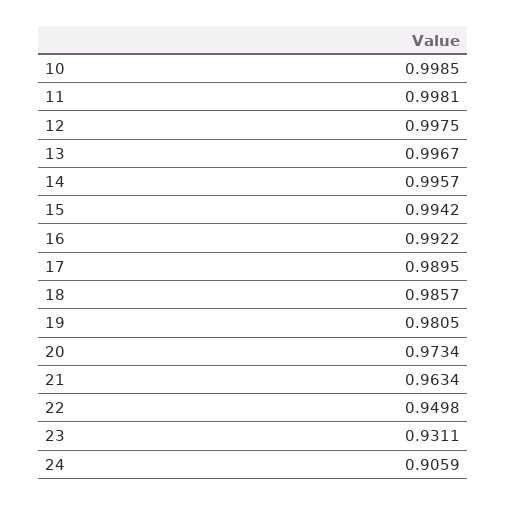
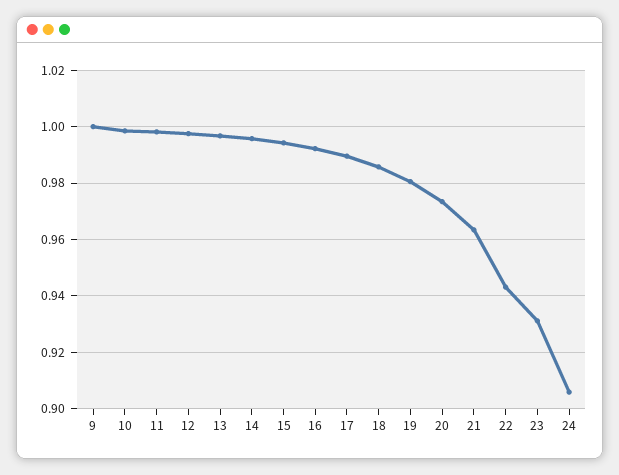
  {
    "10": 0.9985,
    "11": 0.9981,
    "12": 0.9975,
    "13": 0.9967,
    "14": 0.9957,
    "15": 0.9942,
    "16": 0.9922,
    "17": 0.9895,
    "18": 0.9857,
    "19": 0.9805,
    "20": 0.9734,
    "21": 0.9634,
-   "22": 0.9498,
+   "22": 0.9425,
    "23": 0.9311,
-   "24": 0.9059
+   "24": 0.9059,
+   "9": 1
  }

